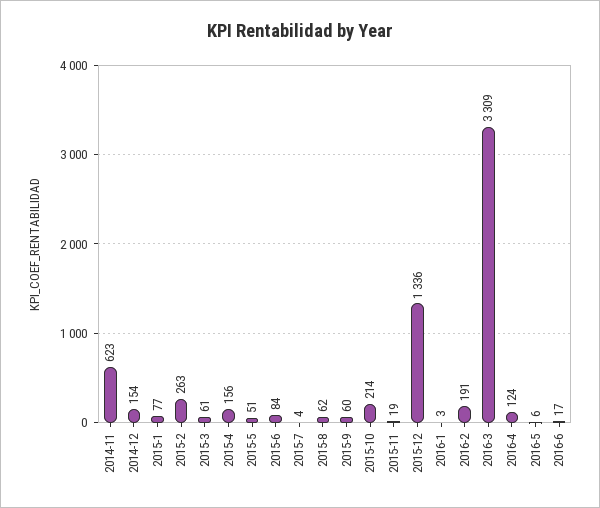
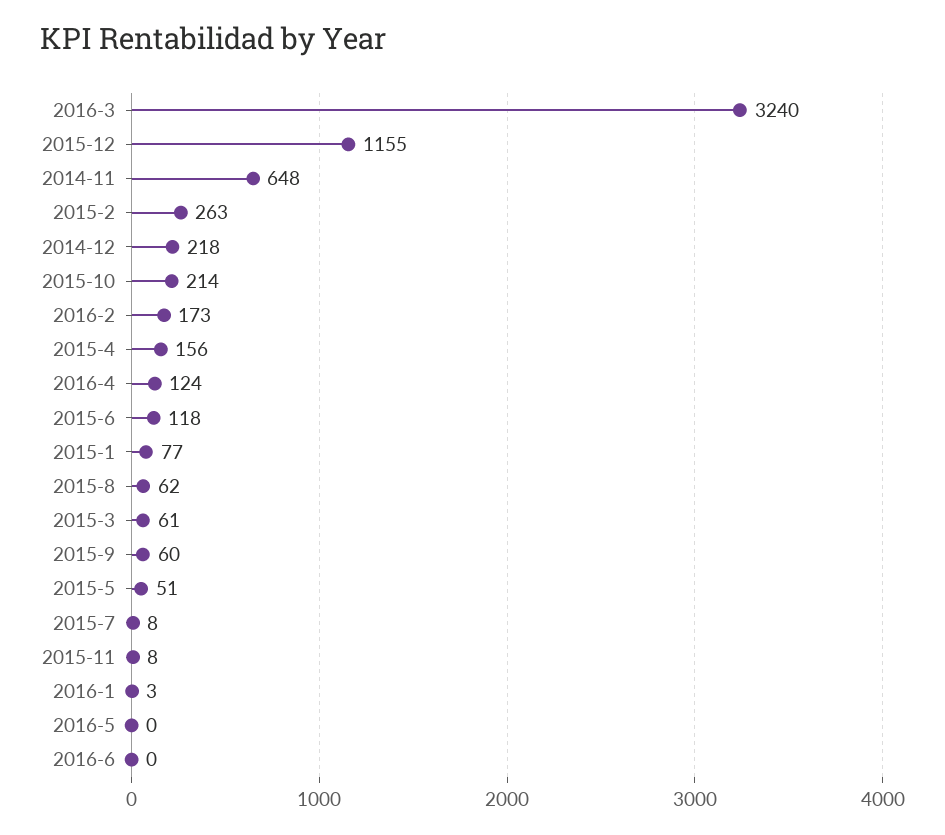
  {
-   "2014-11": 623,
+   "2014-11": 648,
-   "2014-12": 154,
+   "2014-12": 218,
    "2015-1": 77,
    "2015-2": 263,
    "2015-3": 61,
    "2015-4": 156,
    "2015-5": 51,
-   "2015-6": 84,
+   "2015-6": 118,
-   "2015-7": 4,
+   "2015-7": 8,
    "2015-8": 62,
    "2015-9": 60,
    "2015-10": 214,
-   "2015-11": 19,
+   "2015-11": 8,
-   "2015-12": 1336,
+   "2015-12": 1155,
    "2016-1": 3,
-   "2016-2": 191,
+   "2016-2": 173,
-   "2016-3": 3309,
+   "2016-3": 3240,
    "2016-4": 124,
-   "2016-5": 6,
+   "2016-5": 0,
-   "2016-6": 17
+   "2016-6": 0
  }

